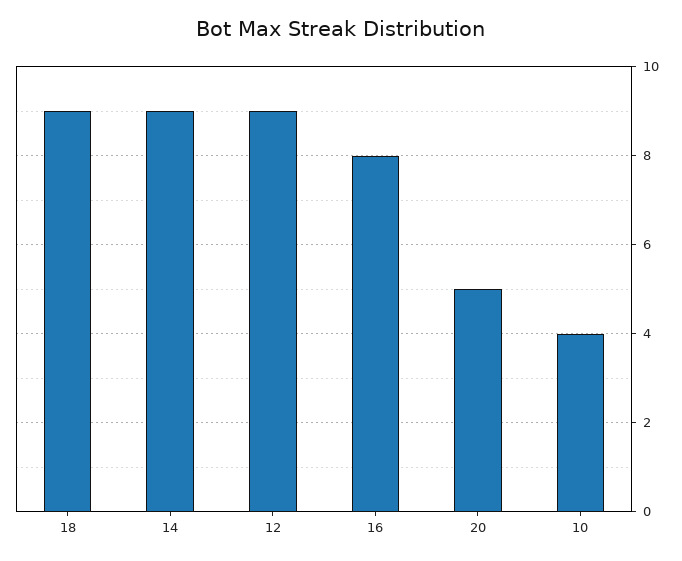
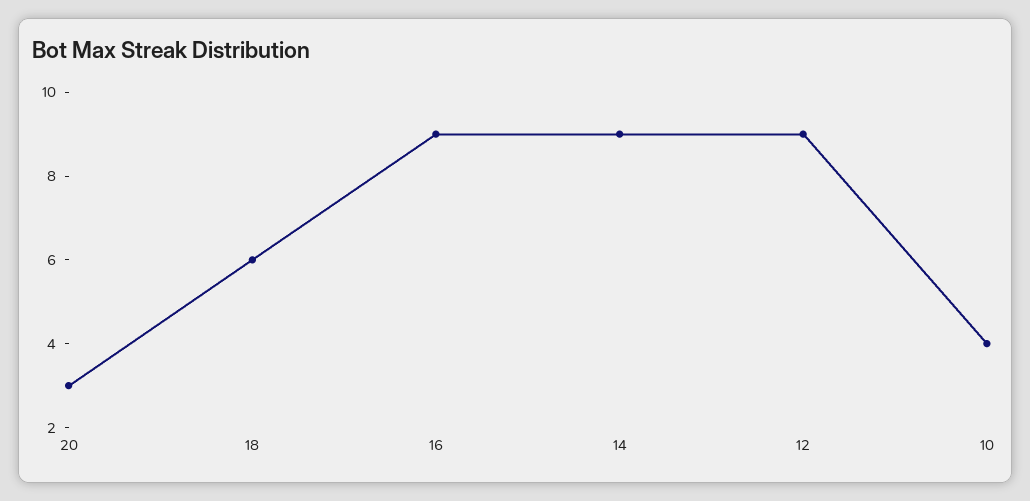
  {
-   "18": 9,
+   "18": 6,
    "14": 9,
    "12": 9,
-   "16": 8,
+   "16": 9,
-   "20": 5,
+   "20": 3,
    "10": 4
  }

